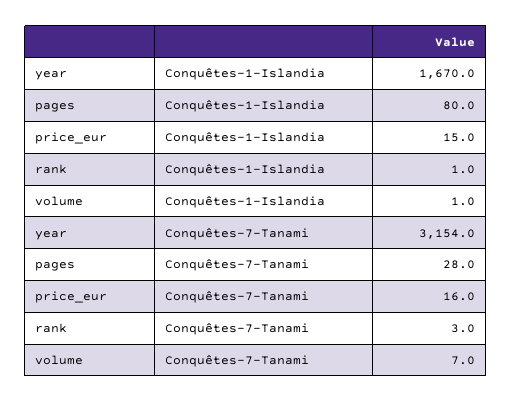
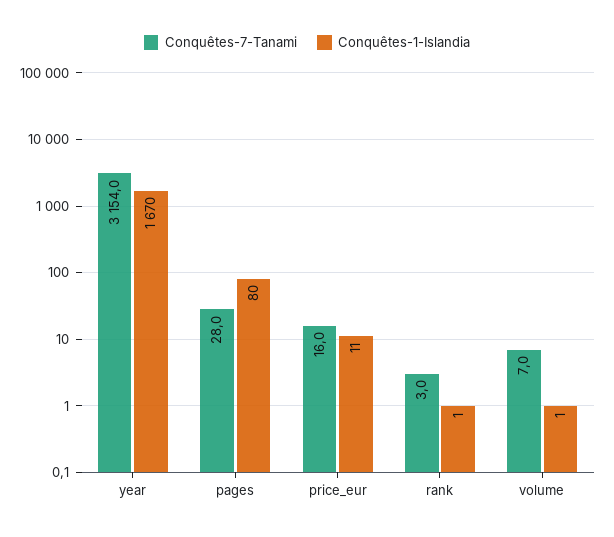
  {
    "Conquêtes-1-Islandia": {
      "year": 1670,
      "pages": 80,
-     "price_eur": 15,
+     "price_eur": 11,
      "rank": 1,
      "volume": 1
    },
    "Conquêtes-7-Tanami": {
      "year": 3154,
      "pages": 28,
      "price_eur": 16,
      "rank": 3,
      "volume": 7
    }
  }

